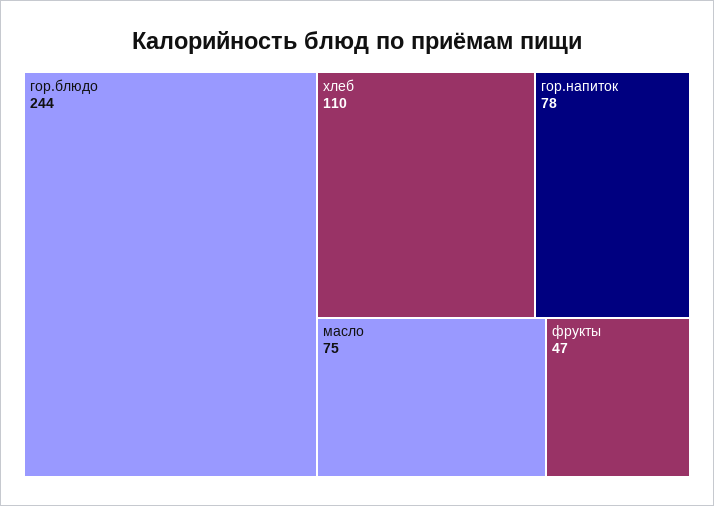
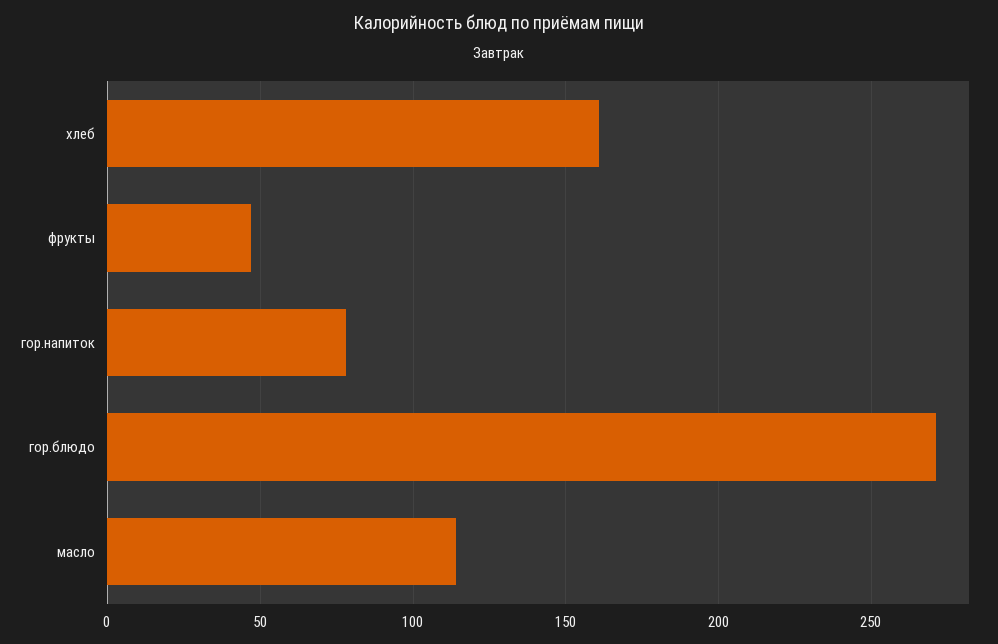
  {
-   "гор.блюдо": 244,
+   "гор.блюдо": 270,
-   "хлеб": 110,
+   "хлеб": 160,
    "гор.напиток": 78,
-   "масло": 75,
+   "масло": 115,
    "фрукты": 47
  }

